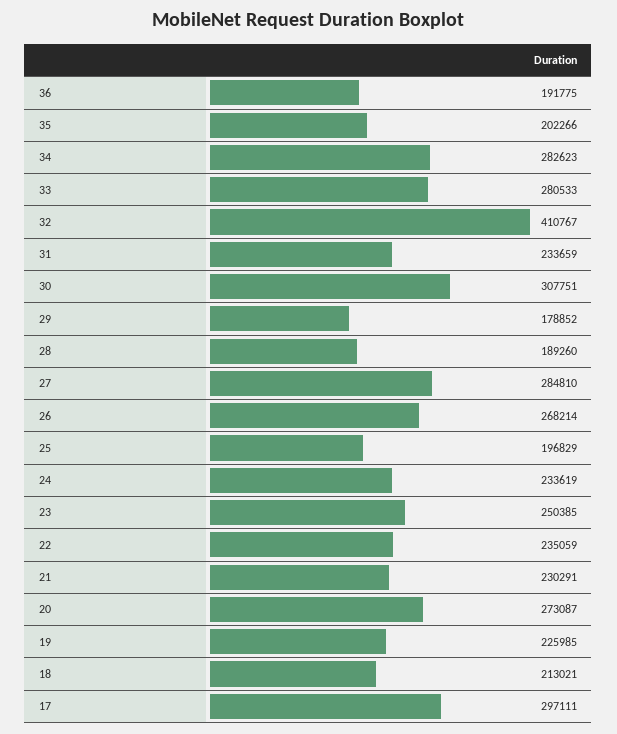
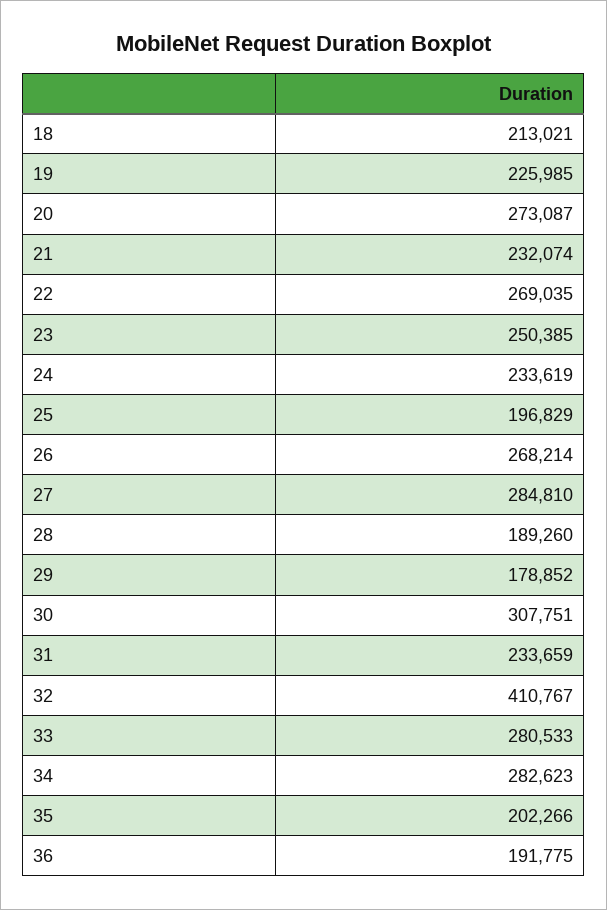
  {
    "36": 191775,
    "35": 202266,
    "34": 282623,
    "33": 280533,
    "32": 410767,
    "31": 233659,
    "30": 307751,
    "29": 178852,
    "28": 189260,
    "27": 284810,
    "26": 268214,
    "25": 196829,
    "24": 233619,
    "23": 250385,
-   "22": 235059,
+   "22": 269035,
-   "21": 230291,
+   "21": 232074,
    "20": 273087,
    "19": 225985,
-   "18": 213021,
+   "18": 213021
-   "17": 297111
  }

